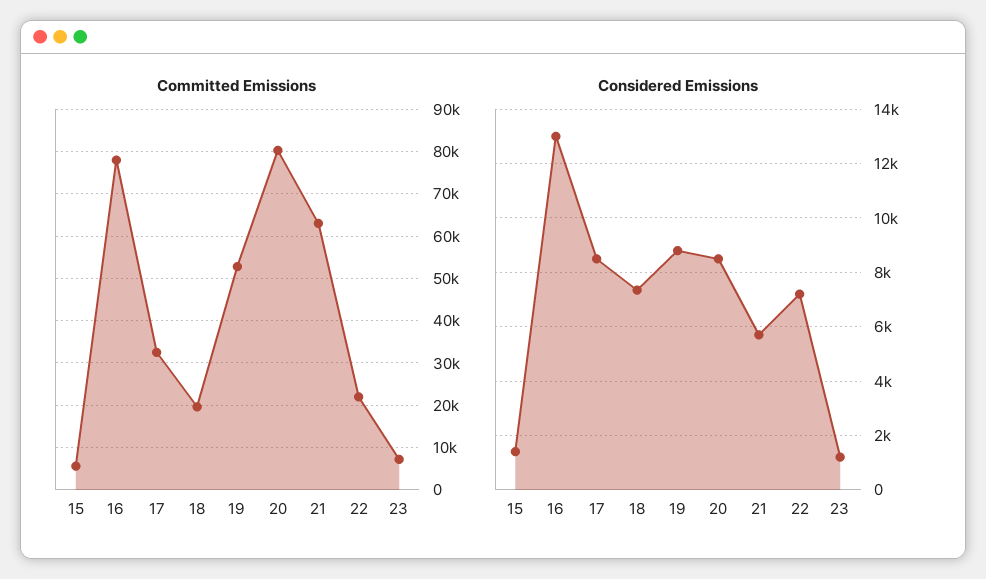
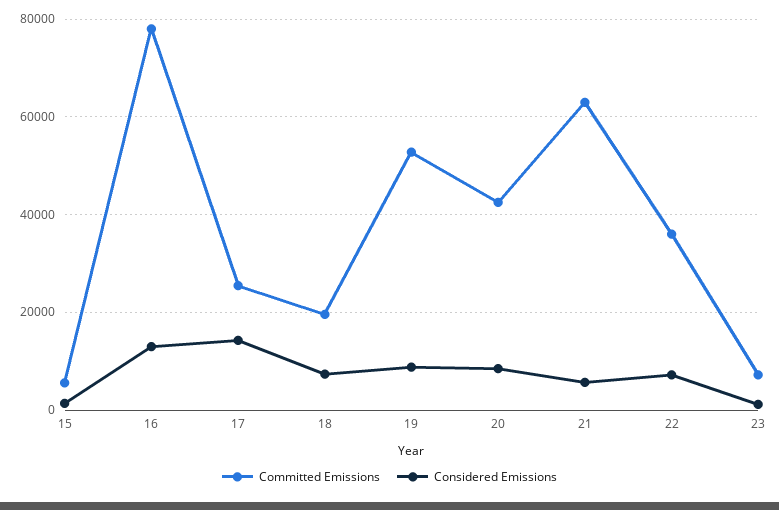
  {
    "Committed Emissions": {
      "15": 6000,
      "16": 78000,
-     "17": 32000,
+     "17": 26000,
      "18": 20000,
      "19": 52000,
-     "20": 80000,
+     "20": 42000,
      "21": 64000,
-     "22": 22000,
+     "22": 36000,
      "23": 8000
    },
    "Considered Emissions": {
      "15": 1500,
      "16": 13000,
-     "17": 8500,
+     "17": 14000,
      "18": 7250,
      "19": 8750,
      "20": 8500,
      "21": 5750,
      "22": 7250,
      "23": 1250
    }
  }

